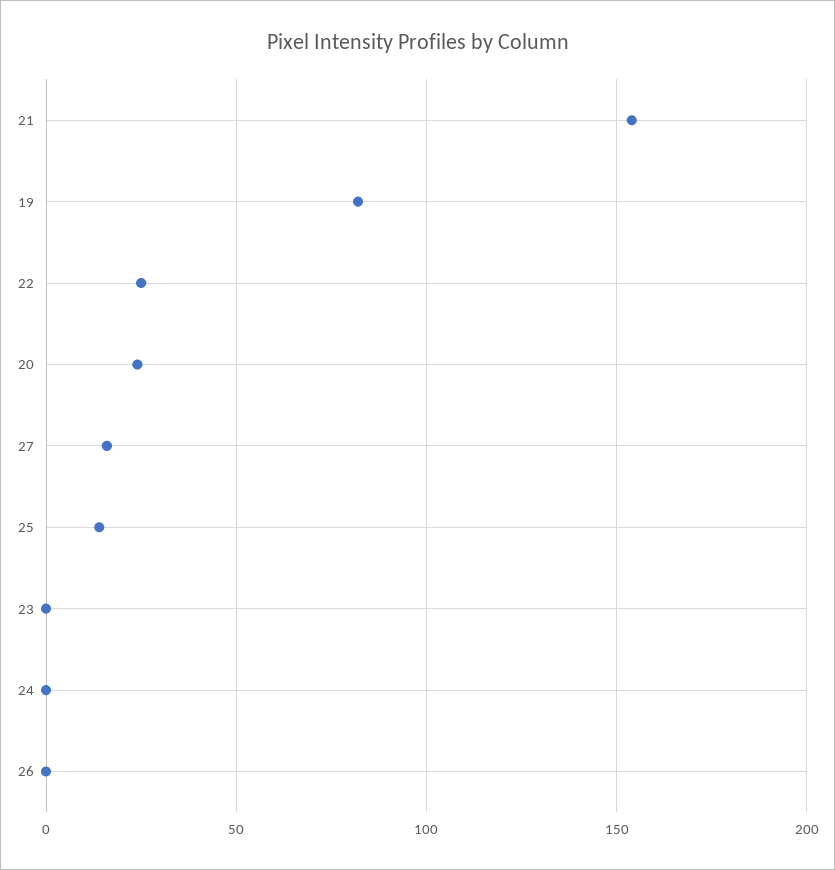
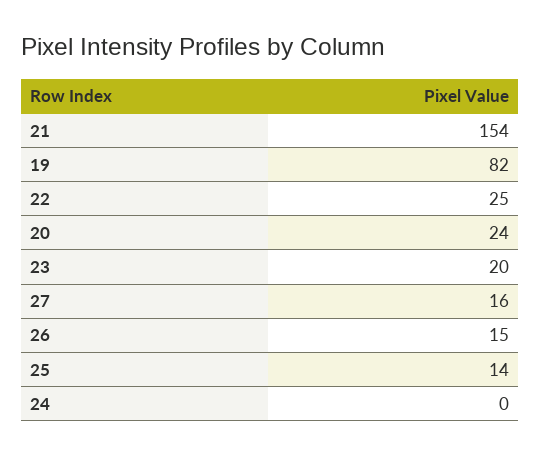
  {
    "21": 154,
    "19": 82,
    "22": 25,
    "20": 24,
    "27": 16,
    "25": 14,
-   "23": 0,
+   "23": 20,
    "24": 0,
-   "26": 0
+   "26": 15
  }

